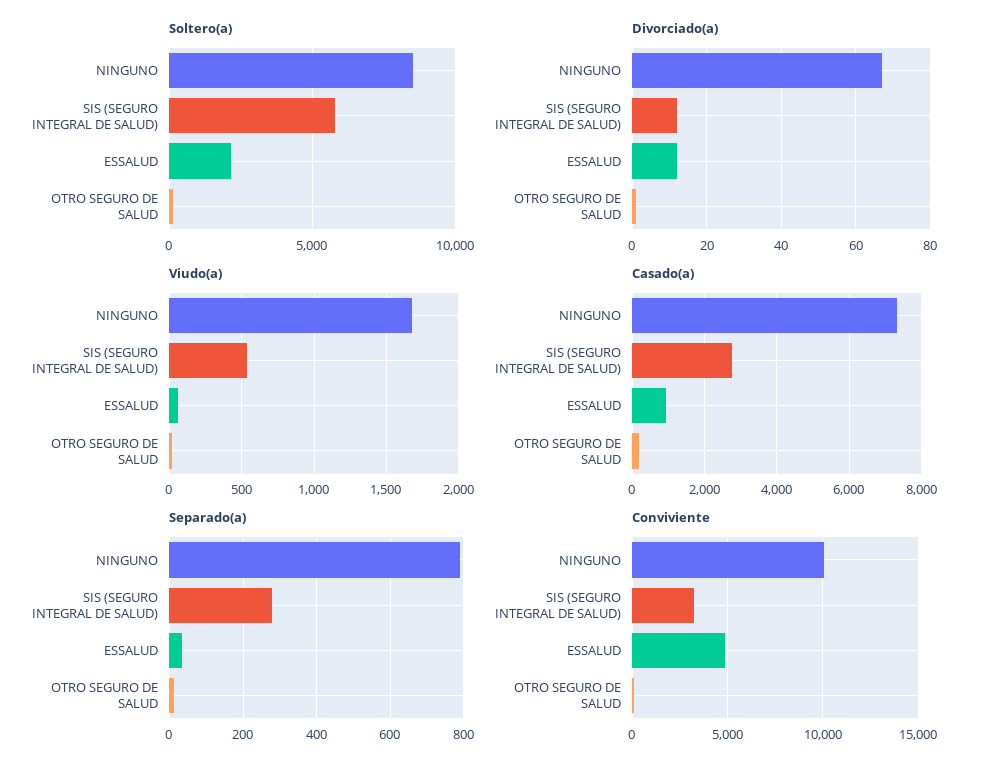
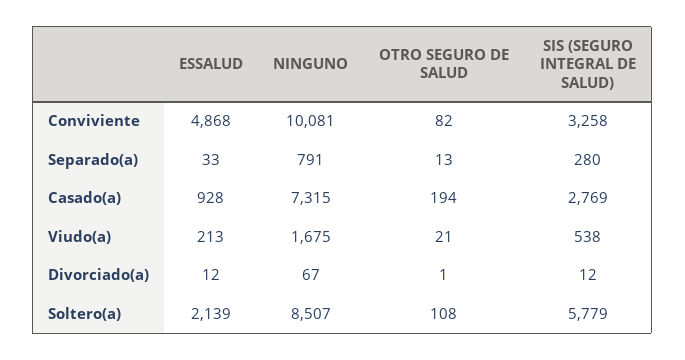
  {
    "Soltero(a)": {
      "NINGUNO": 8507,
      "SIS (SEGURO INTEGRAL DE SALUD)": 5779,
      "ESSALUD": 2139,
      "OTRO SEGURO DE SALUD": 108
    },
    "Divorciado(a)": {
      "NINGUNO": 67,
      "SIS (SEGURO INTEGRAL DE SALUD)": 12,
      "ESSALUD": 12,
      "OTRO SEGURO DE SALUD": 1
    },
    "Viudo(a)": {
      "NINGUNO": 1675,
      "SIS (SEGURO INTEGRAL DE SALUD)": 538,
-     "ESSALUD": 50,
+     "ESSALUD": 213,
      "OTRO SEGURO DE SALUD": 21
    },
    "Casado(a)": {
      "NINGUNO": 7315,
      "SIS (SEGURO INTEGRAL DE SALUD)": 2769,
      "ESSALUD": 928,
      "OTRO SEGURO DE SALUD": 194
    },
    "Separado(a)": {
      "NINGUNO": 791,
      "SIS (SEGURO INTEGRAL DE SALUD)": 280,
      "ESSALUD": 33,
      "OTRO SEGURO DE SALUD": 13
    },
    "Conviviente": {
      "NINGUNO": 10081,
      "SIS (SEGURO INTEGRAL DE SALUD)": 3258,
      "ESSALUD": 4868,
      "OTRO SEGURO DE SALUD": 82
    }
  }

